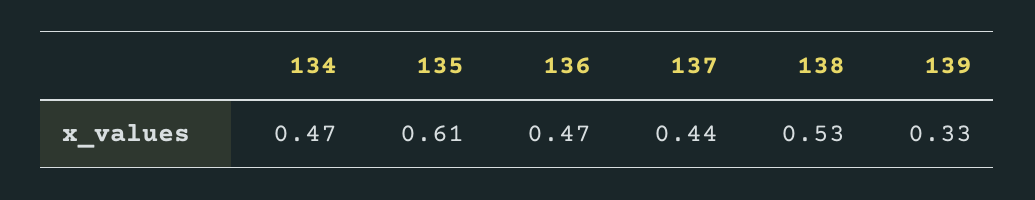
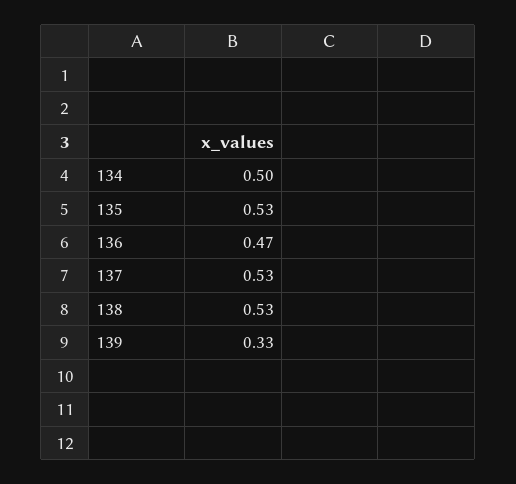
  {
-   "134": 0.47,
+   "134": 0.5,
-   "135": 0.61,
+   "135": 0.53,
    "136": 0.47,
-   "137": 0.44,
+   "137": 0.53,
    "138": 0.53,
    "139": 0.33
  }

